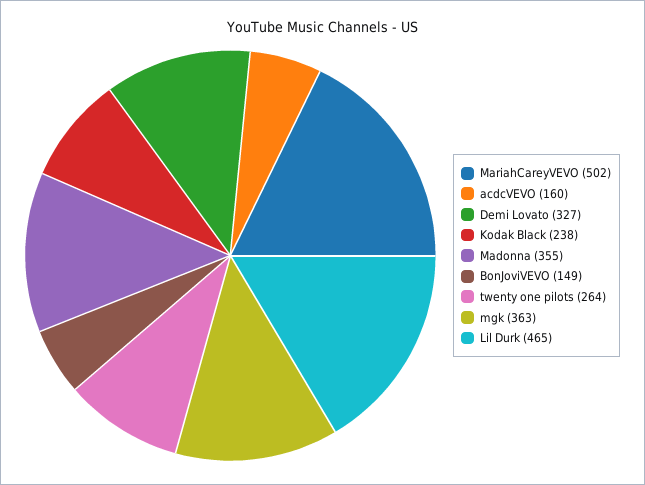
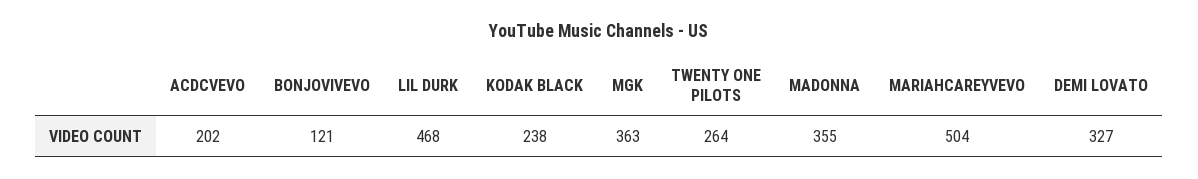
  {
-   "MariahCareyVEVO": 502,
+   "MariahCareyVEVO": 504,
-   "acdcVEVO": 160,
+   "acdcVEVO": 202,
    "Demi Lovato": 327,
    "Kodak Black": 238,
    "Madonna": 355,
-   "BonJoviVEVO": 149,
+   "BonJoviVEVO": 121,
    "twenty one pilots": 264,
    "mgk": 363,
-   "Lil Durk": 465
+   "Lil Durk": 468
  }

